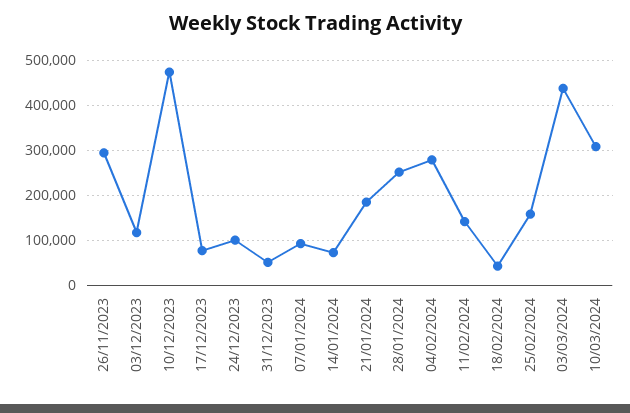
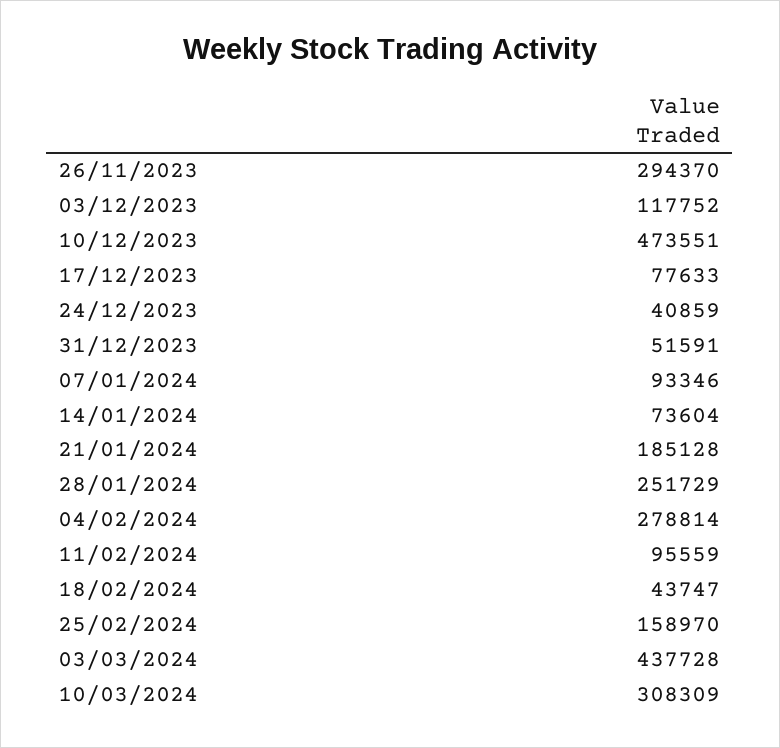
  {
    "26/11/2023": 294370,
    "03/12/2023": 117752,
    "10/12/2023": 473551,
    "17/12/2023": 77633,
-   "24/12/2023": 100000,
+   "24/12/2023": 40859,
    "31/12/2023": 51591,
    "07/01/2024": 93346,
    "14/01/2024": 73604,
    "21/01/2024": 185128,
    "28/01/2024": 251729,
    "04/02/2024": 278814,
-   "11/02/2024": 140000,
+   "11/02/2024": 95559,
    "18/02/2024": 43747,
    "25/02/2024": 158970,
    "03/03/2024": 437728,
    "10/03/2024": 308309
  }

